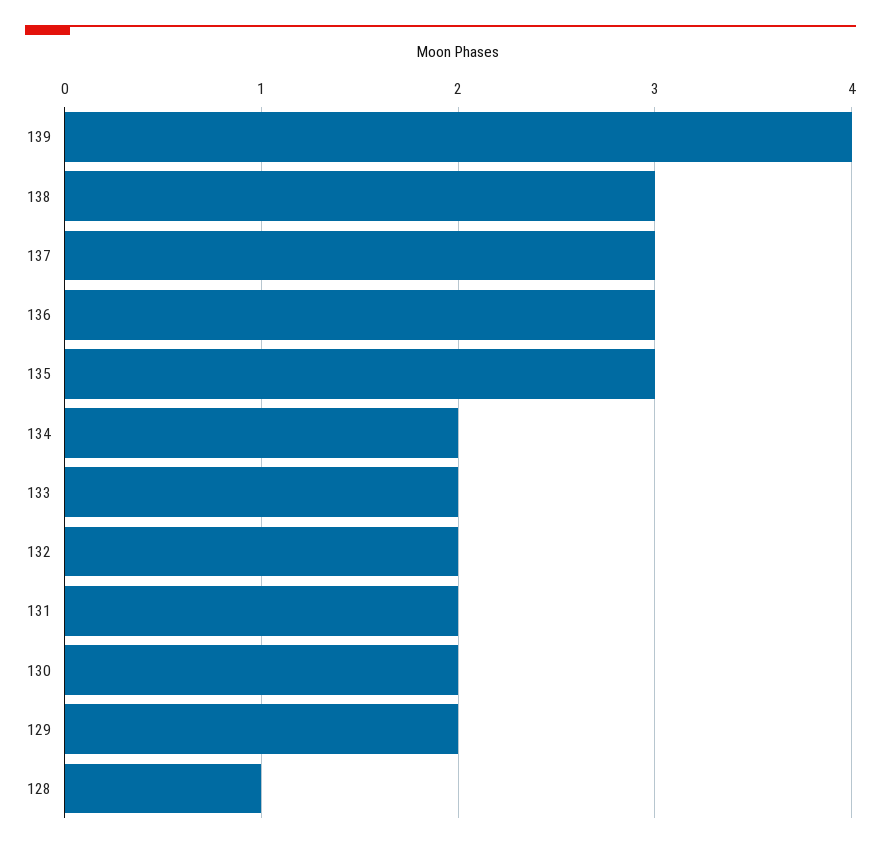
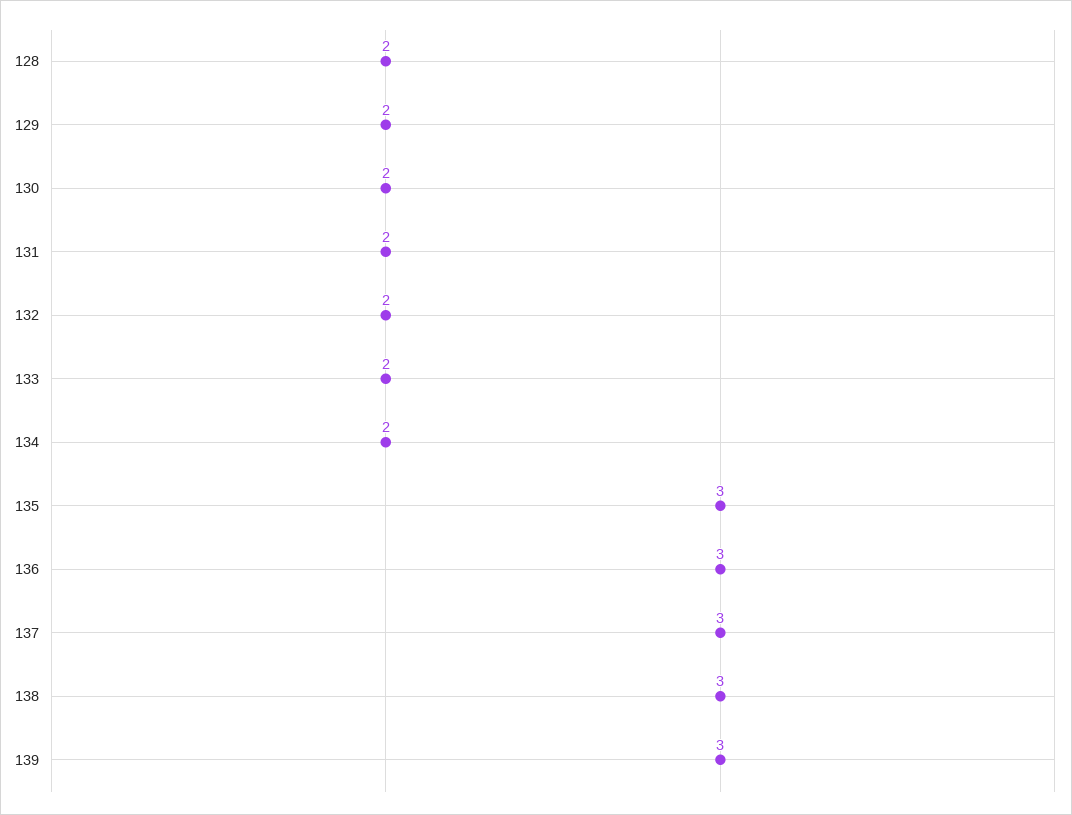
  {
-   "139": 4,
+   "139": 3,
    "138": 3,
    "137": 3,
    "136": 3,
    "135": 3,
    "134": 2,
    "133": 2,
    "132": 2,
    "131": 2,
    "130": 2,
    "129": 2,
-   "128": 1
+   "128": 2
  }

